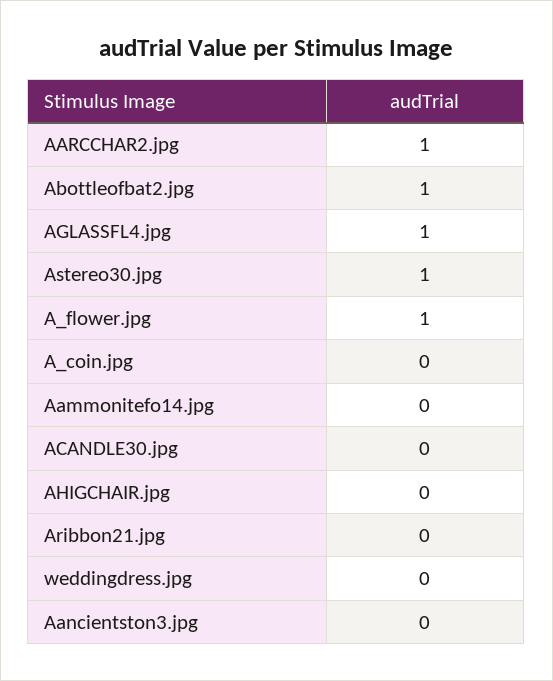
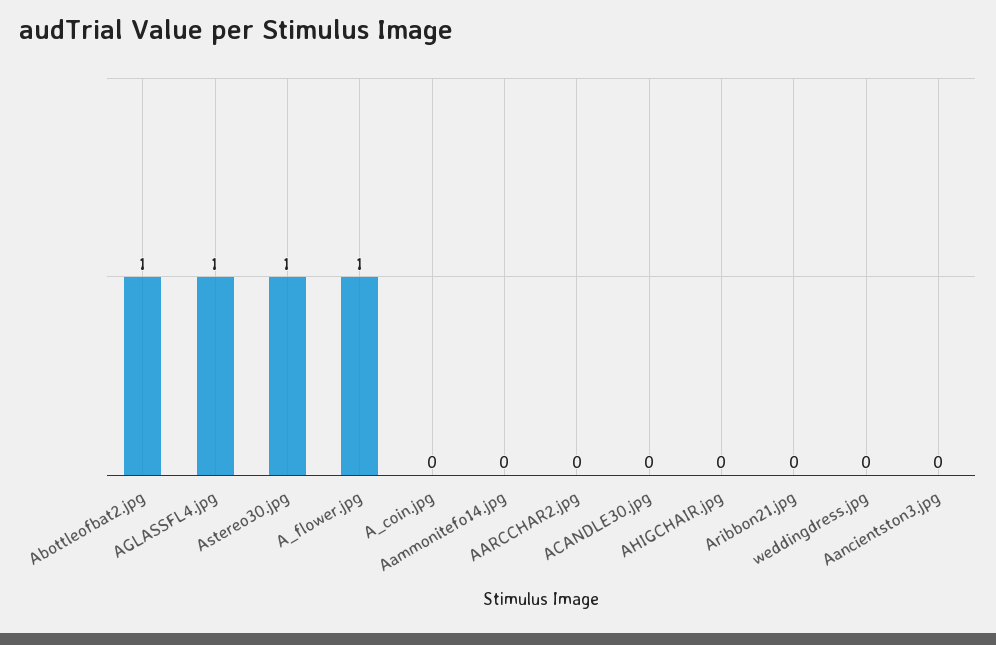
  {
-   "AARCCHAR2.jpg": 1,
+   "AARCCHAR2.jpg": 0,
    "Abottleofbat2.jpg": 1,
    "AGLASSFL4.jpg": 1,
    "Astereo30.jpg": 1,
    "A_flower.jpg": 1,
    "A_coin.jpg": 0,
    "Aammonitefo14.jpg": 0,
    "ACANDLE30.jpg": 0,
    "AHIGCHAIR.jpg": 0,
    "Aribbon21.jpg": 0,
    "weddingdress.jpg": 0,
    "Aancientston3.jpg": 0
  }

